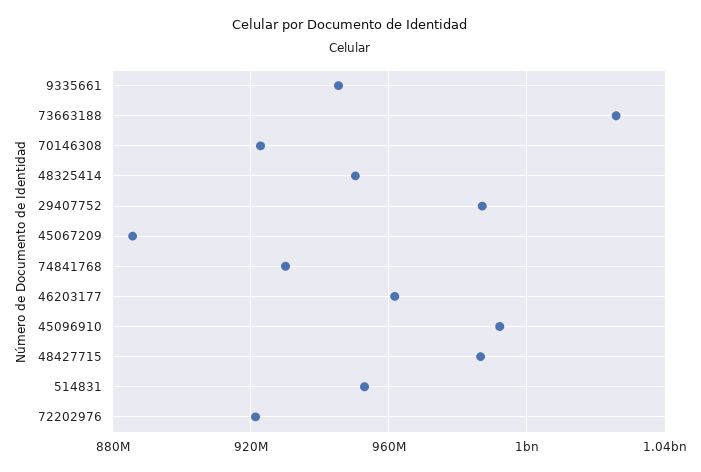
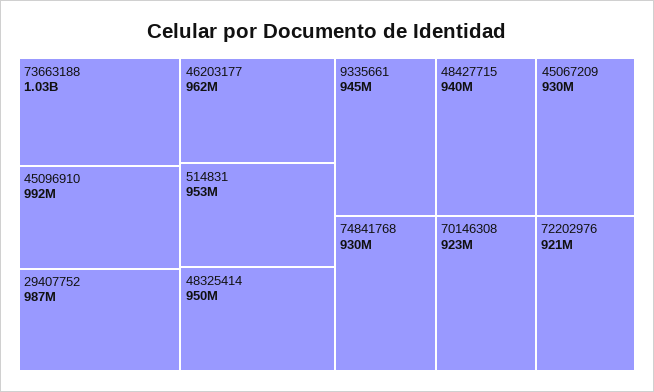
  {
    "9335661": 945000000,
    "73663188": 1030000000,
    "70146308": 923000000,
    "48325414": 950000000,
    "29407752": 987000000,
-   "45067209": 885000000,
+   "45067209": 930000000,
    "74841768": 930000000,
    "46203177": 962000000,
    "45096910": 992000000,
-   "48427715": 985000000,
+   "48427715": 940000000,
    "514831": 953000000,
    "72202976": 921000000
  }

